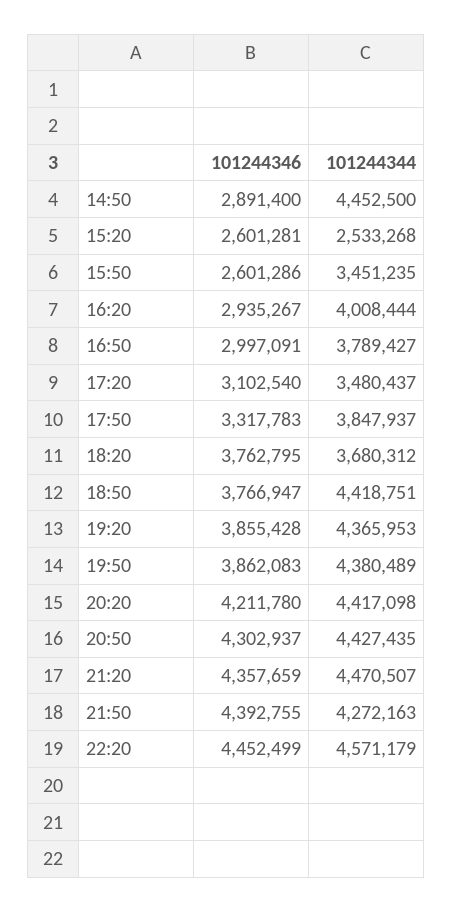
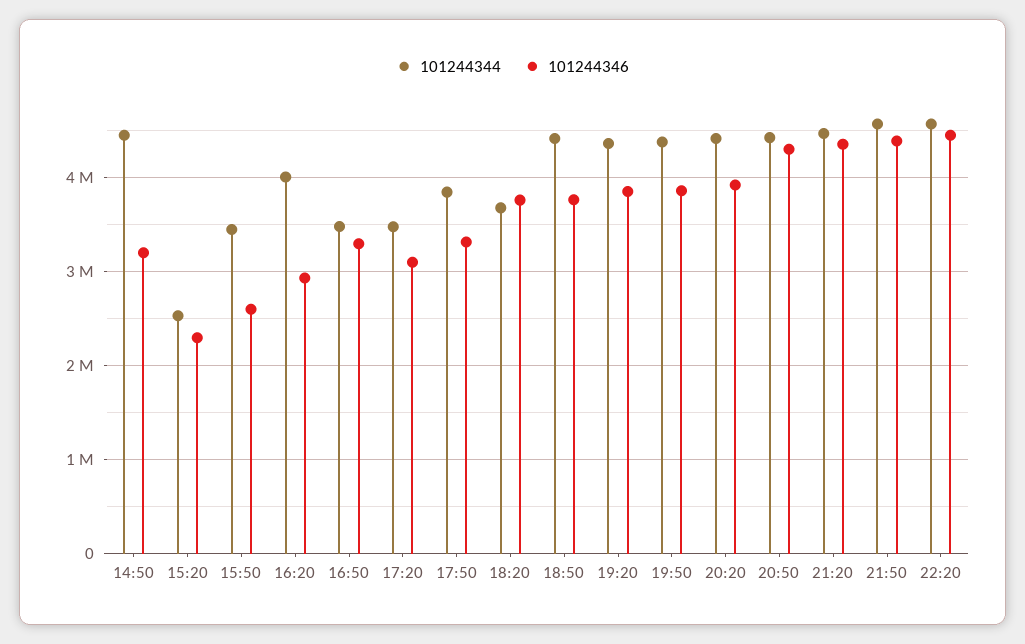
  {
    "101244346": {
-     "14:50": 2891400,
+     "14:50": 3200000,
-     "15:20": 2601281,
+     "15:20": 2300000,
      "15:50": 2601286,
      "16:20": 2935267,
-     "16:50": 2997091,
+     "16:50": 3300000,
      "17:20": 3102540,
      "17:50": 3317783,
      "18:20": 3762795,
      "18:50": 3766947,
      "19:20": 3855428,
      "19:50": 3862083,
-     "20:20": 4211780,
+     "20:20": 3900000,
      "20:50": 4302937,
      "21:20": 4357659,
      "21:50": 4392755,
      "22:20": 4452499
    },
    "101244344": {
      "14:50": 4452500,
      "15:20": 2533268,
      "15:50": 3451235,
      "16:20": 4008444,
-     "16:50": 3789427,
+     "16:50": 3500000,
      "17:20": 3480437,
      "17:50": 3847937,
      "18:20": 3680312,
      "18:50": 4418751,
      "19:20": 4365953,
      "19:50": 4380489,
      "20:20": 4417098,
      "20:50": 4427435,
      "21:20": 4470507,
-     "21:50": 4272163,
+     "21:50": 4600000,
      "22:20": 4571179
    }
  }

